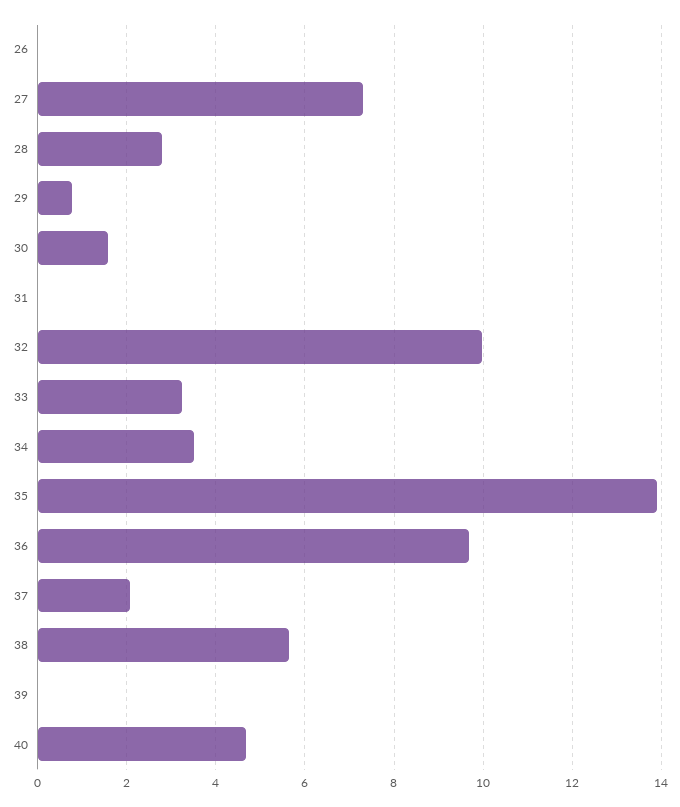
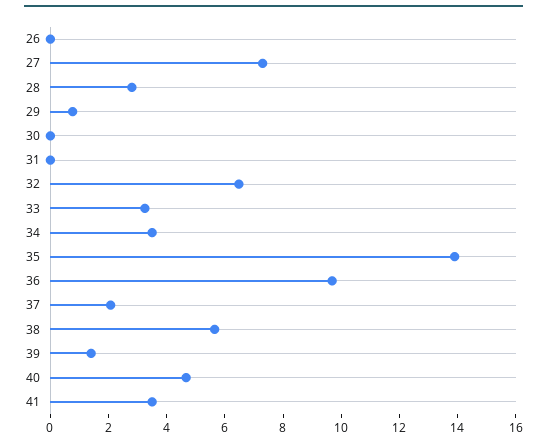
  {
    "26": 0,
    "27": 7.4,
    "28": 2.8,
    "29": 0.8,
-   "30": 1.6,
+   "30": 0,
    "31": 0,
-   "32": 10,
+   "32": 6.5,
    "33": 3.2,
    "34": 3.6,
    "35": 14,
    "36": 9.6,
    "37": 2,
    "38": 5.6,
-   "39": 0,
+   "39": 1.5,
-   "40": 4.6
+   "40": 4.6,
+   "41": 3.5
  }

